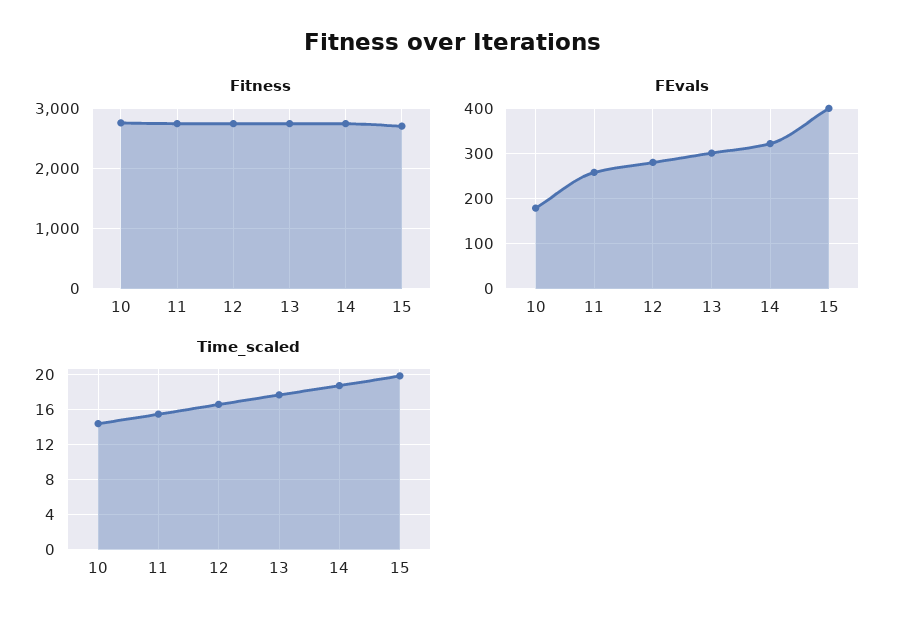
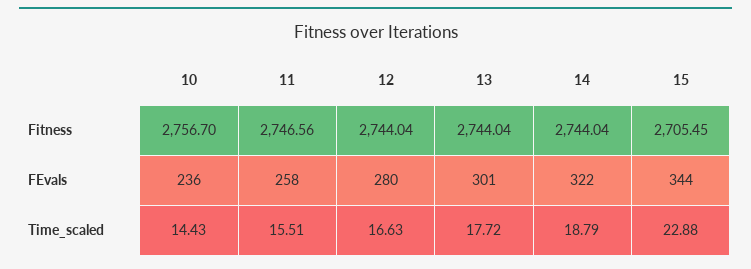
  {
    "Fitness": {
      "10": 2756.7,
      "11": 2746.56,
      "12": 2744.04,
      "13": 2744.04,
      "14": 2744.04,
      "15": 2705.45
    },
    "FEvals": {
-     "10": 180,
+     "10": 236,
      "11": 258,
      "12": 280,
      "13": 301,
      "14": 322,
-     "15": 400
+     "15": 344
    },
    "Time_scaled": {
      "10": 14.43,
      "11": 15.51,
      "12": 16.63,
      "13": 17.72,
      "14": 18.79,
-     "15": 20
+     "15": 22.88
    }
  }

